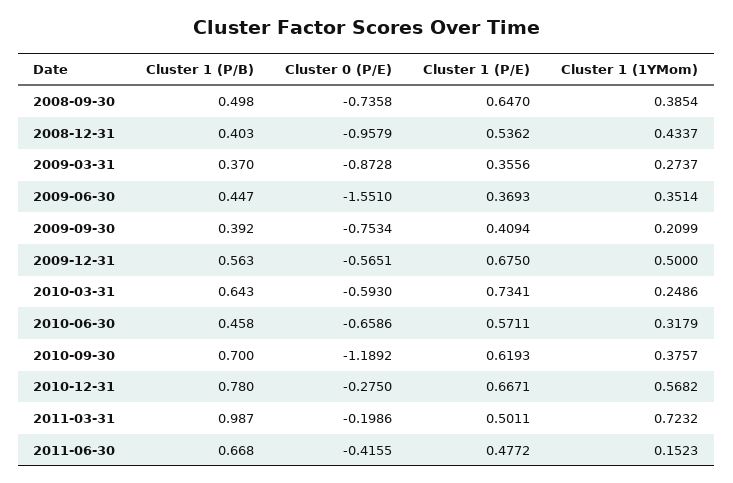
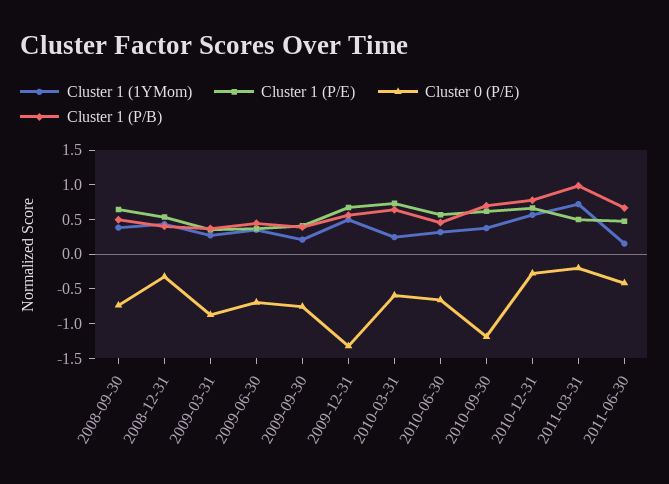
  {
    "Cluster 1 (P/B)": {
      "2008-09-30": 0.498,
      "2008-12-31": 0.403,
      "2009-03-31": 0.37,
      "2009-06-30": 0.447,
      "2009-09-30": 0.392,
      "2009-12-31": 0.563,
      "2010-03-31": 0.643,
      "2010-06-30": 0.458,
      "2010-09-30": 0.7,
      "2010-12-31": 0.78,
      "2011-03-31": 0.987,
      "2011-06-30": 0.668
    },
    "Cluster 0 (P/E)": {
      "2008-09-30": -0.7358,
-     "2008-12-31": -0.9579,
+     "2008-12-31": -0.25,
      "2009-03-31": -0.8728,
-     "2009-06-30": -1.551,
+     "2009-06-30": -0.75,
      "2009-09-30": -0.7534,
-     "2009-12-31": -0.5651,
+     "2009-12-31": -1.25,
      "2010-03-31": -0.593,
      "2010-06-30": -0.6586,
      "2010-09-30": -1.1892,
      "2010-12-31": -0.275,
      "2011-03-31": -0.1986,
      "2011-06-30": -0.4155
    },
    "Cluster 1 (P/E)": {
      "2008-09-30": 0.647,
      "2008-12-31": 0.5362,
      "2009-03-31": 0.3556,
      "2009-06-30": 0.3693,
      "2009-09-30": 0.4094,
      "2009-12-31": 0.675,
      "2010-03-31": 0.7341,
      "2010-06-30": 0.5711,
      "2010-09-30": 0.6193,
      "2010-12-31": 0.6671,
      "2011-03-31": 0.5011,
      "2011-06-30": 0.4772
    },
    "Cluster 1 (1YMom)": {
      "2008-09-30": 0.3854,
      "2008-12-31": 0.4337,
      "2009-03-31": 0.2737,
      "2009-06-30": 0.3514,
      "2009-09-30": 0.2099,
      "2009-12-31": 0.5,
      "2010-03-31": 0.2486,
      "2010-06-30": 0.3179,
      "2010-09-30": 0.3757,
      "2010-12-31": 0.5682,
      "2011-03-31": 0.7232,
      "2011-06-30": 0.1523
    }
  }

